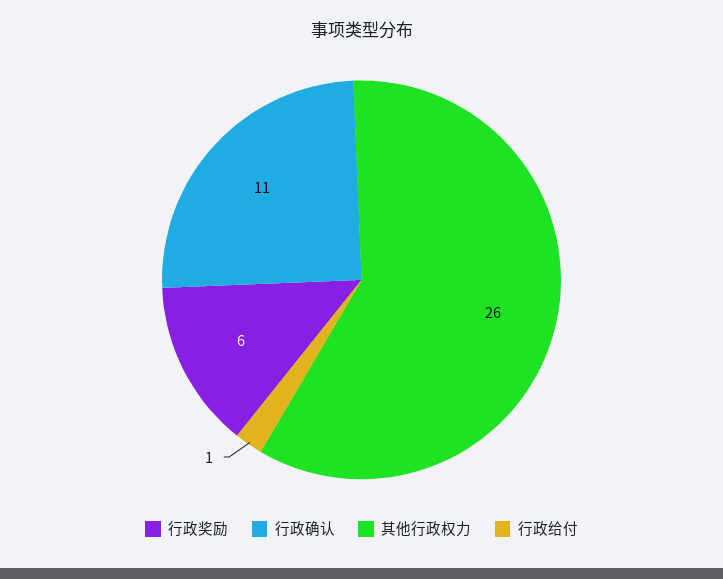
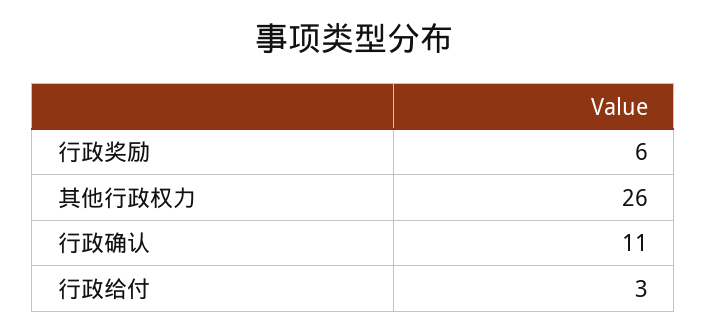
  {
    "行政奖励": 6,
    "行政确认": 11,
    "其他行政权力": 26,
-   "行政给付": 1
+   "行政给付": 3
  }

